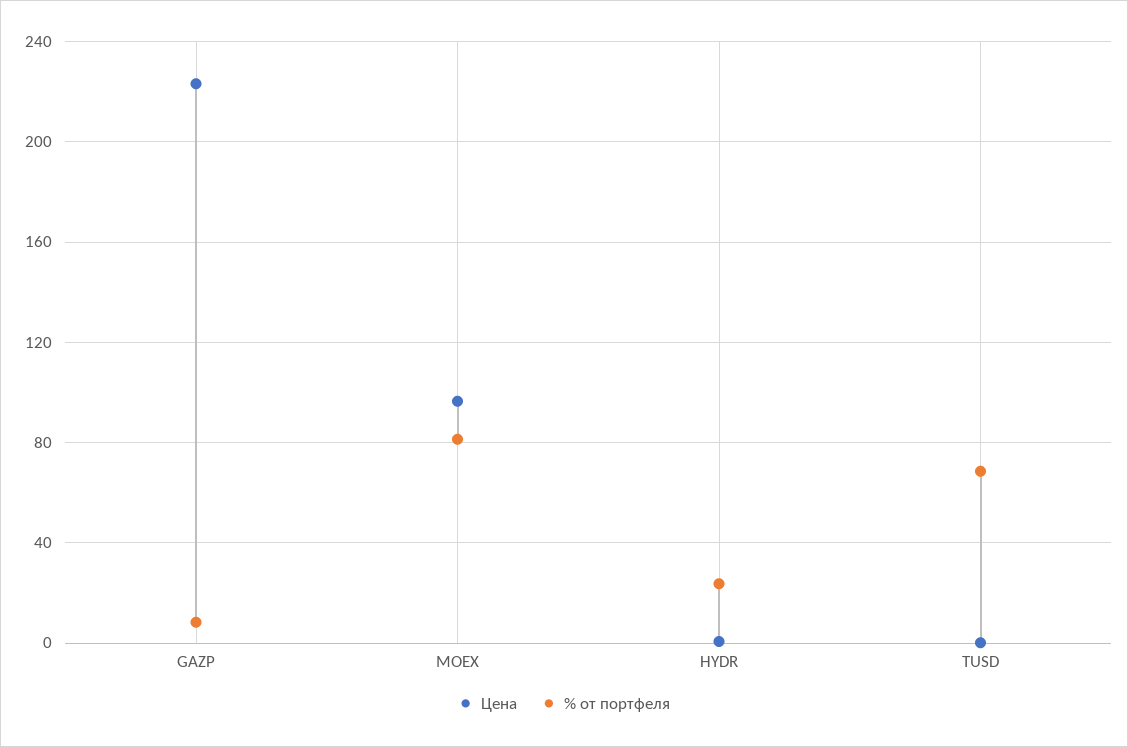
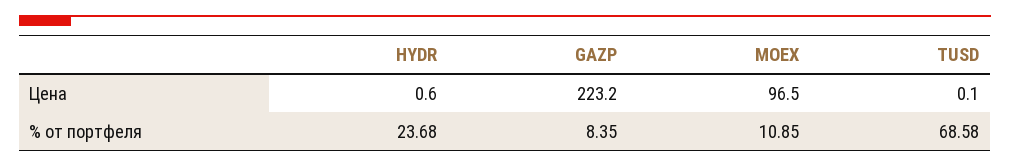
  {
    "Цена": {
      "GAZP": 223.2,
      "MOEX": 96.5,
      "HYDR": 0.6,
      "TUSD": 0.1
    },
    "% от портфеля": {
      "GAZP": 8.35,
-     "MOEX": 80,
+     "MOEX": 10.85,
      "HYDR": 23.68,
      "TUSD": 68.58
    }
  }

